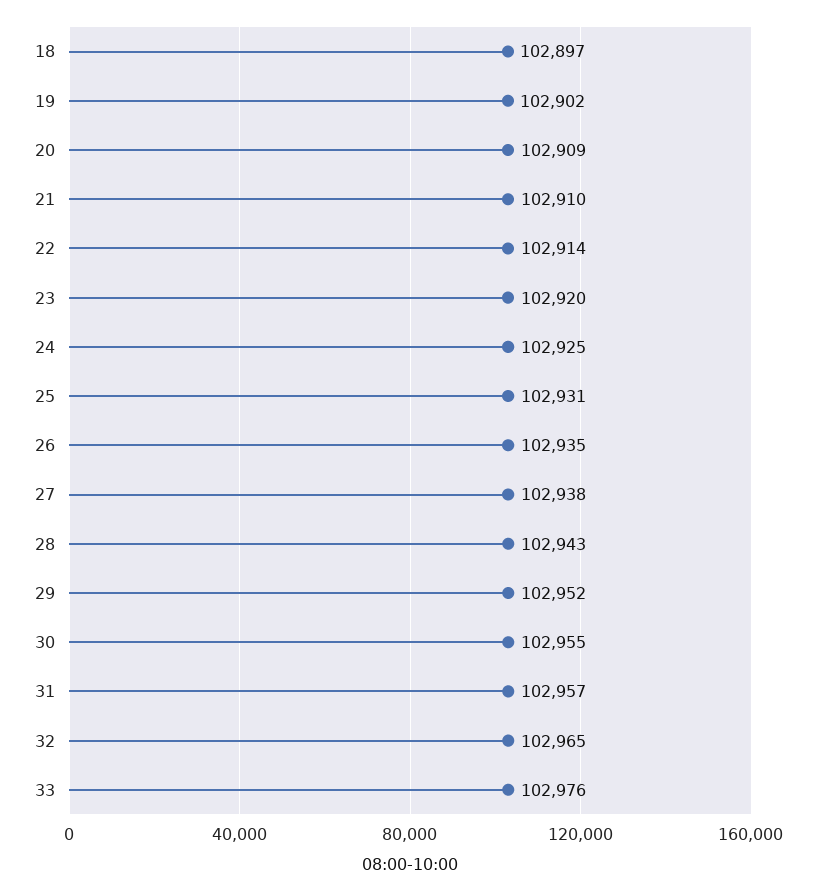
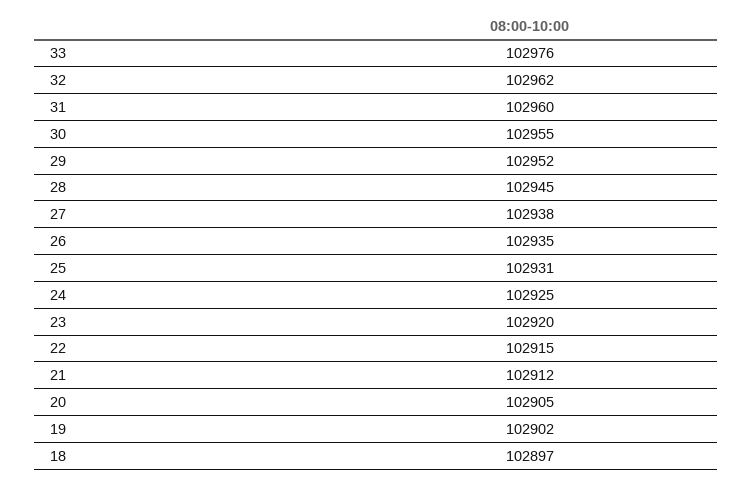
  {
    "18": 102897,
    "19": 102902,
-   "20": 102909,
+   "20": 102905,
-   "21": 102910,
+   "21": 102912,
-   "22": 102914,
+   "22": 102915,
    "23": 102920,
    "24": 102925,
    "25": 102931,
    "26": 102935,
    "27": 102938,
-   "28": 102943,
+   "28": 102945,
    "29": 102952,
    "30": 102955,
-   "31": 102957,
+   "31": 102960,
-   "32": 102965,
+   "32": 102962,
    "33": 102976
  }

